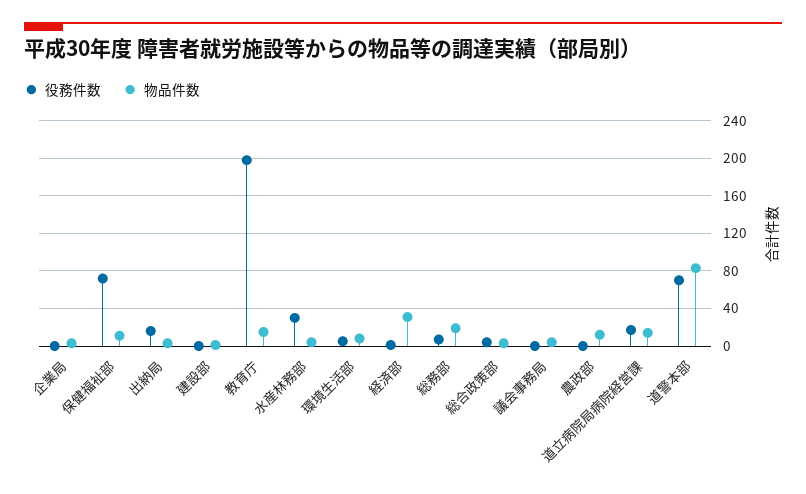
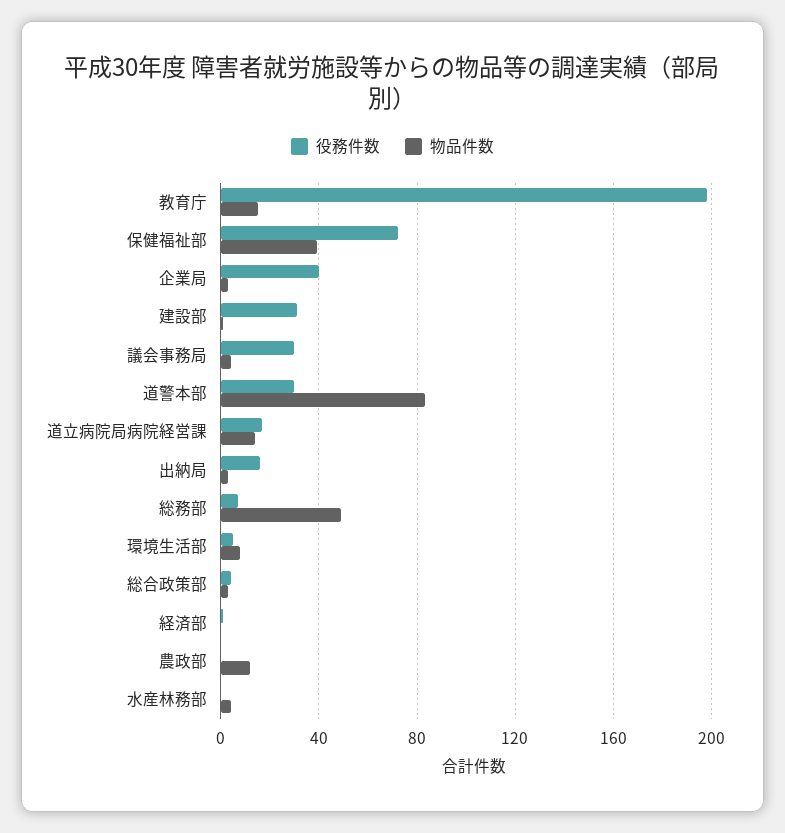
  {
    "役務件数": {
-     "企業局": 0,
+     "企業局": 40,
      "保健福祉部": 70,
      "出納局": 15,
-     "建設部": 0,
+     "建設部": 30,
      "教育庁": 200,
-     "水産林務部": 30,
+     "水産林務部": 0,
      "環境生活部": 5,
      "経済部": 0,
      "総務部": 5,
      "総合政策部": 5,
-     "議会事務局": 0,
+     "議会事務局": 30,
      "農政部": 0,
      "道立病院局病院経営課": 15,
-     "道警本部": 70
+     "道警本部": 30
    },
    "物品件数": {
      "企業局": 5,
-     "保健福祉部": 10,
+     "保健福祉部": 40,
      "出納局": 5,
      "建設部": 0,
      "教育庁": 15,
      "水産林務部": 5,
      "環境生活部": 10,
-     "経済部": 30,
+     "経済部": 0,
-     "総務部": 20,
+     "総務部": 50,
      "総合政策部": 5,
      "議会事務局": 5,
      "農政部": 10,
      "道立病院局病院経営課": 15,
      "道警本部": 85
    }
  }

